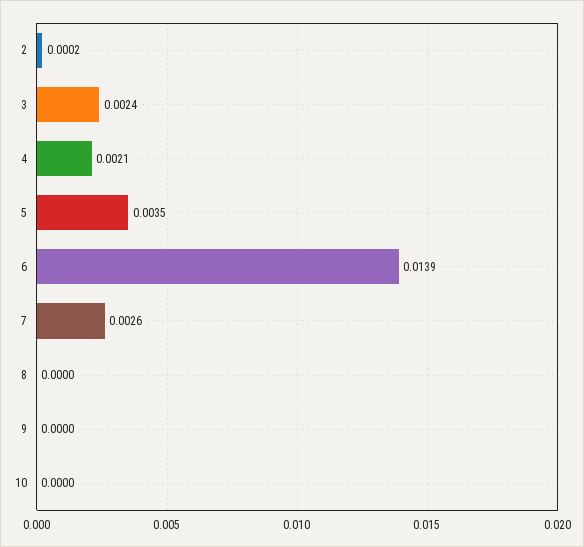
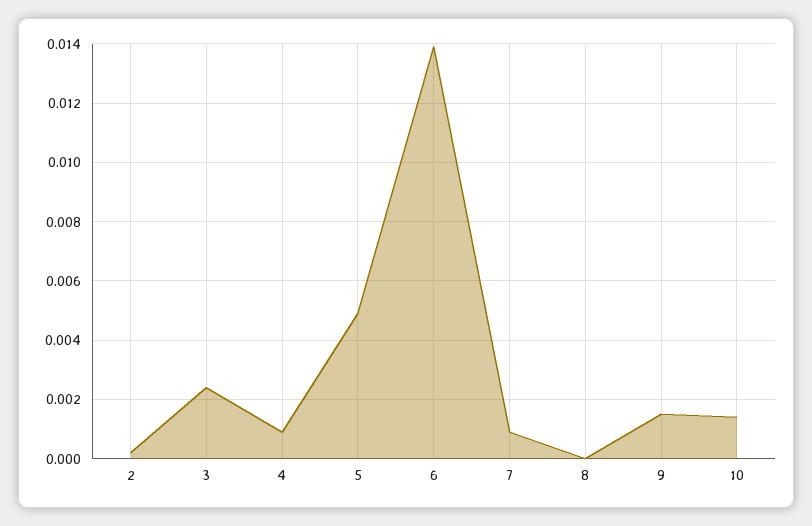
  {
    "2": 0.0002,
    "3": 0.0024,
-   "4": 0.0021,
+   "4": 0.001,
-   "5": 0.0035,
+   "5": 0.005,
    "6": 0.0139,
-   "7": 0.0026,
+   "7": 0.001,
    "8": 0,
-   "9": 0,
+   "9": 0.0015,
-   "10": 0
+   "10": 0.0015
  }

